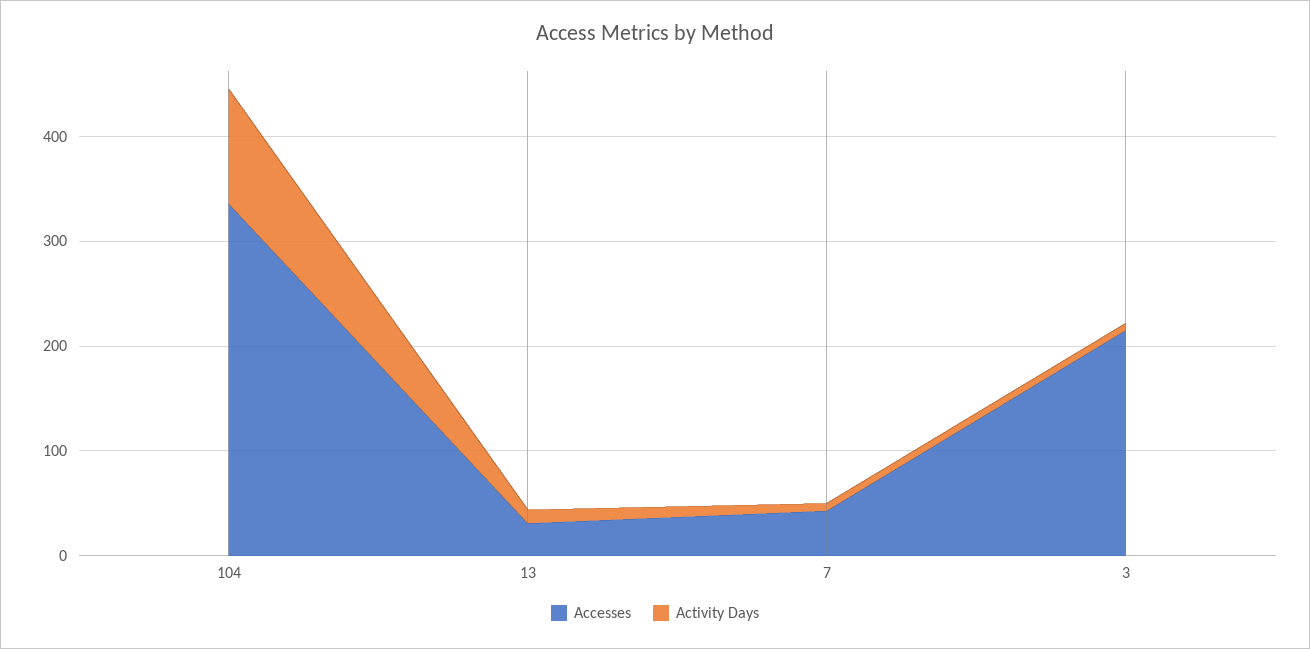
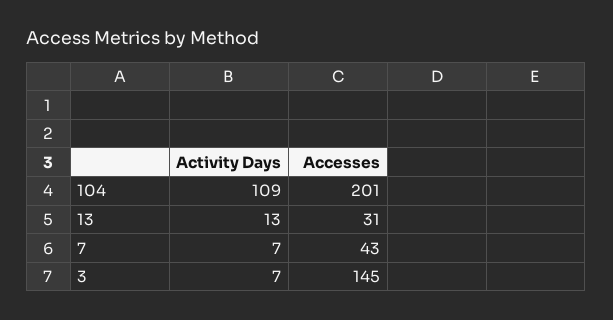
  {
    "Accesses": {
-     "104": 340,
+     "104": 201,
      "13": 31,
      "7": 43,
-     "3": 220
+     "3": 145
    },
    "Activity Days": {
      "104": 109,
      "13": 13,
      "7": 7,
      "3": 7
    }
  }

